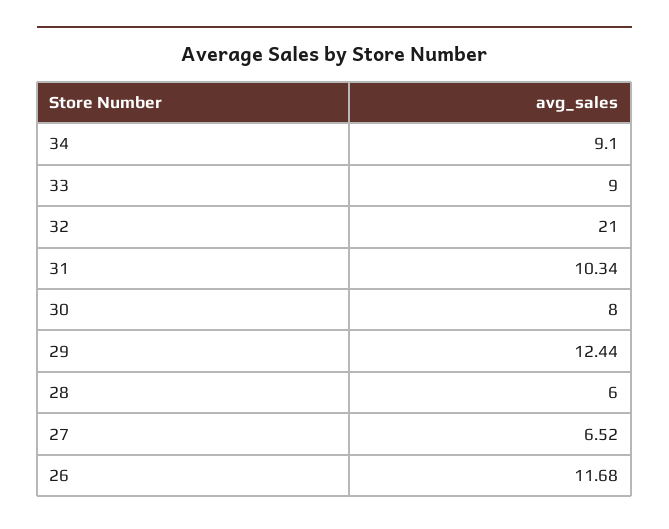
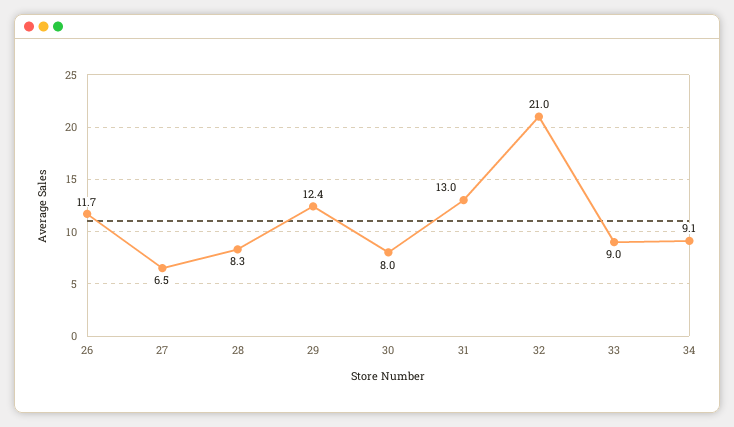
  {
    "34": 9.1,
    "33": 9,
    "32": 21,
-   "31": 10.34,
+   "31": 13,
    "30": 8,
    "29": 12.44,
-   "28": 6,
+   "28": 8.3,
    "27": 6.52,
    "26": 11.68
  }

